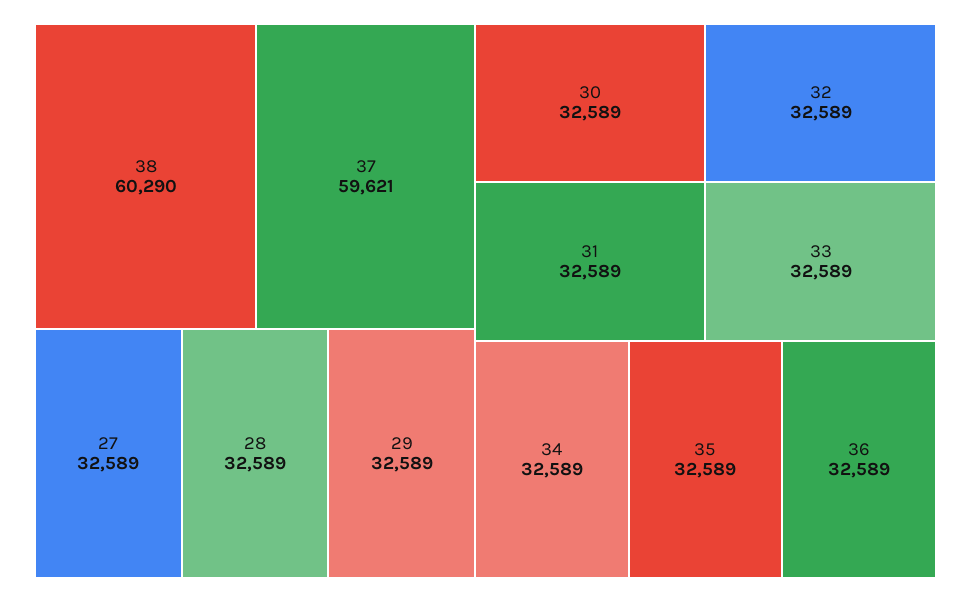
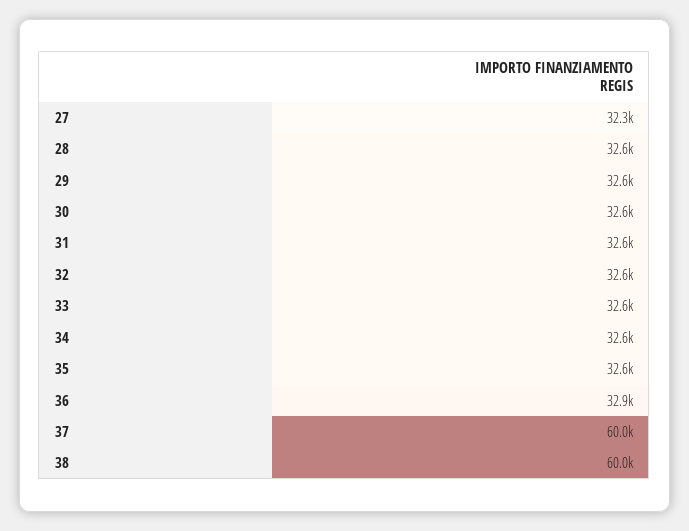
  {
-   "38": 60290,
+   "38": 60000,
-   "37": 59621,
+   "37": 60000,
-   "27": 32589,
+   "27": 32300,
    "28": 32589,
    "29": 32589,
    "30": 32589,
    "31": 32589,
    "32": 32589,
    "33": 32589,
    "34": 32589,
    "35": 32589,
-   "36": 32589
+   "36": 32900
  }

